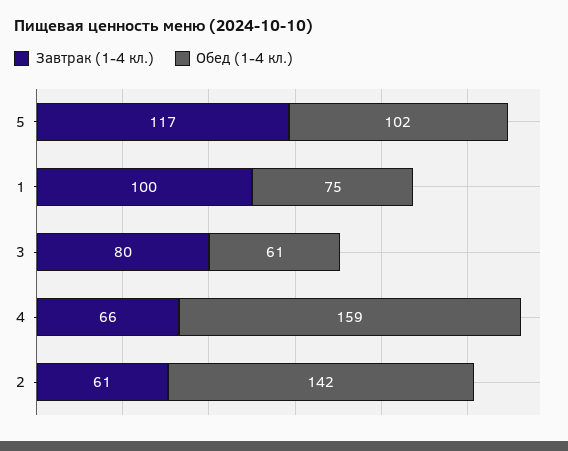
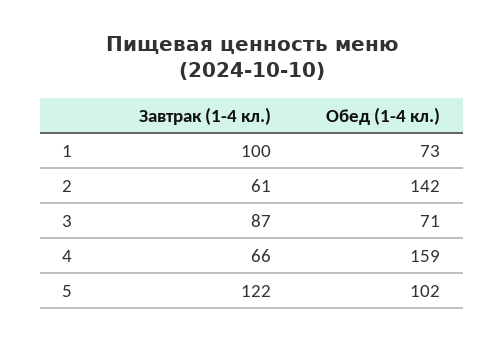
  {
    "Завтрак (1-4 кл.)": {
-     "5": 117,
+     "5": 122,
      "1": 100,
-     "3": 80,
+     "3": 87,
      "4": 66,
      "2": 61
    },
    "Обед (1-4 кл.)": {
      "5": 102,
-     "1": 75,
+     "1": 73,
-     "3": 61,
+     "3": 71,
      "4": 159,
      "2": 142
    }
  }

